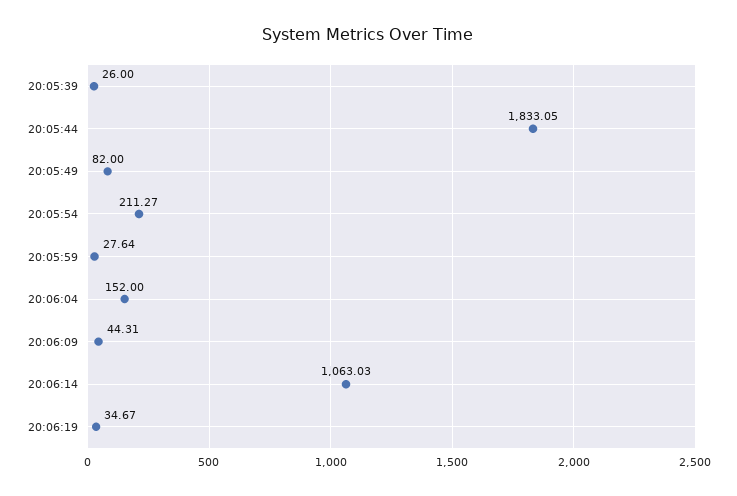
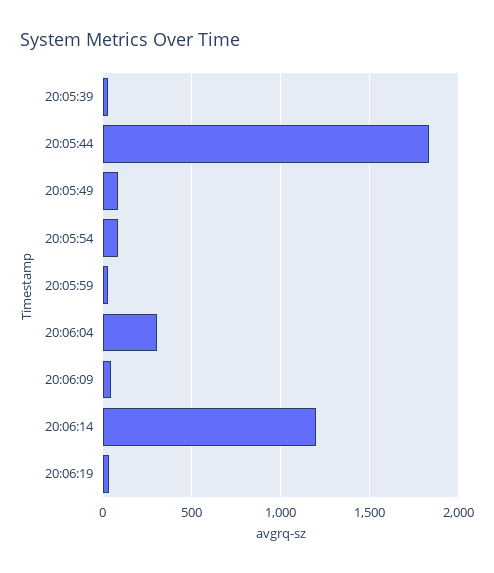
  {
    "20:05:39": 26,
    "20:05:44": 1833.05,
    "20:05:49": 82,
-   "20:05:54": 211.27,
+   "20:05:54": 100,
    "20:05:59": 27.64,
-   "20:06:04": 152,
+   "20:06:04": 300,
    "20:06:09": 44.31,
-   "20:06:14": 1063.03,
+   "20:06:14": 1200,
    "20:06:19": 34.67
  }

